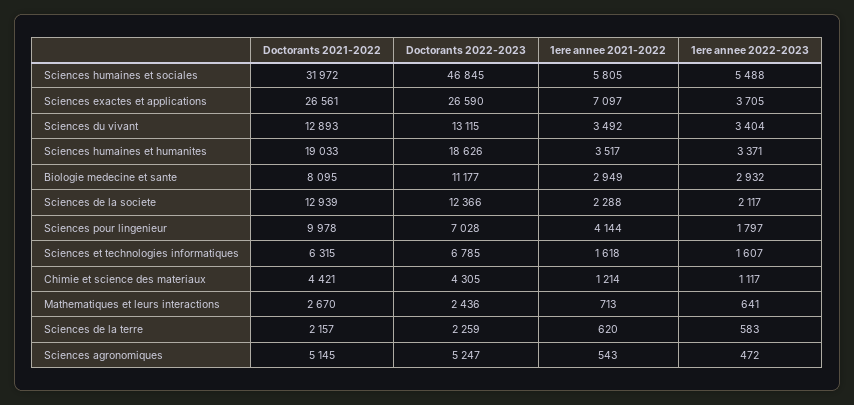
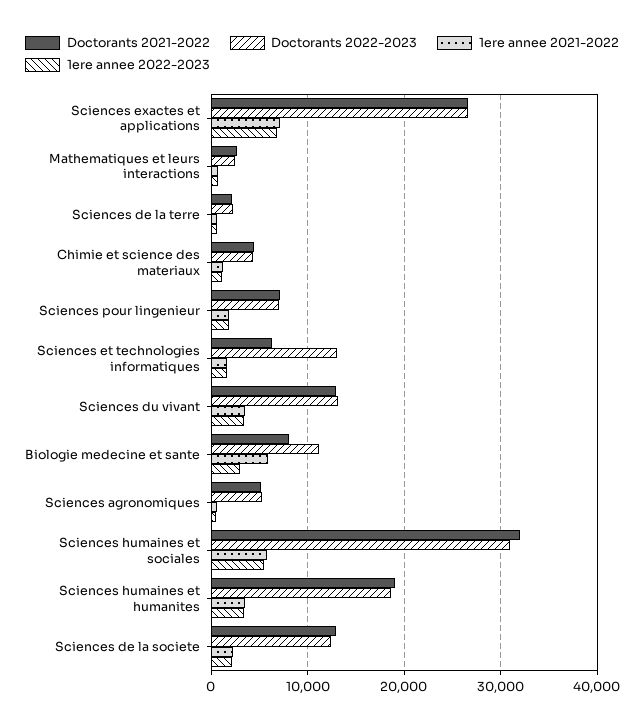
  {
    "Doctorants 2021-2022": {
      "Sciences humaines et sociales": 31972,
      "Sciences exactes et applications": 26561,
      "Sciences du vivant": 12893,
      "Sciences humaines et humanites": 19033,
      "Biologie medecine et sante": 8095,
      "Sciences de la societe": 12939,
-     "Sciences pour lingenieur": 9978,
+     "Sciences pour lingenieur": 7000,
      "Sciences et technologies informatiques": 6315,
      "Chimie et science des materiaux": 4421,
      "Mathematiques et leurs interactions": 2670,
      "Sciences de la terre": 2157,
      "Sciences agronomiques": 5145
    },
    "Doctorants 2022-2023": {
-     "Sciences humaines et sociales": 46845,
+     "Sciences humaines et sociales": 31000,
      "Sciences exactes et applications": 26590,
      "Sciences du vivant": 13115,
      "Sciences humaines et humanites": 18626,
      "Biologie medecine et sante": 11177,
      "Sciences de la societe": 12366,
      "Sciences pour lingenieur": 7028,
-     "Sciences et technologies informatiques": 6785,
+     "Sciences et technologies informatiques": 13000,
      "Chimie et science des materiaux": 4305,
      "Mathematiques et leurs interactions": 2436,
      "Sciences de la terre": 2259,
      "Sciences agronomiques": 5247
    },
    "1ere annee 2021-2022": {
      "Sciences humaines et sociales": 5805,
      "Sciences exactes et applications": 7097,
      "Sciences du vivant": 3492,
      "Sciences humaines et humanites": 3517,
-     "Biologie medecine et sante": 2949,
+     "Biologie medecine et sante": 6000,
      "Sciences de la societe": 2288,
-     "Sciences pour lingenieur": 4144,
+     "Sciences pour lingenieur": 2000,
      "Sciences et technologies informatiques": 1618,
      "Chimie et science des materiaux": 1214,
      "Mathematiques et leurs interactions": 713,
      "Sciences de la terre": 620,
      "Sciences agronomiques": 543
    },
    "1ere annee 2022-2023": {
      "Sciences humaines et sociales": 5488,
-     "Sciences exactes et applications": 3705,
+     "Sciences exactes et applications": 7000,
      "Sciences du vivant": 3404,
      "Sciences humaines et humanites": 3371,
      "Biologie medecine et sante": 2932,
      "Sciences de la societe": 2117,
      "Sciences pour lingenieur": 1797,
      "Sciences et technologies informatiques": 1607,
      "Chimie et science des materiaux": 1117,
      "Mathematiques et leurs interactions": 641,
      "Sciences de la terre": 583,
      "Sciences agronomiques": 472
    }
  }

